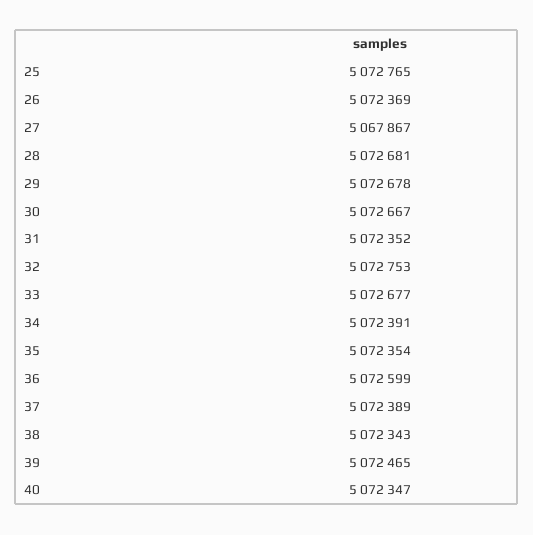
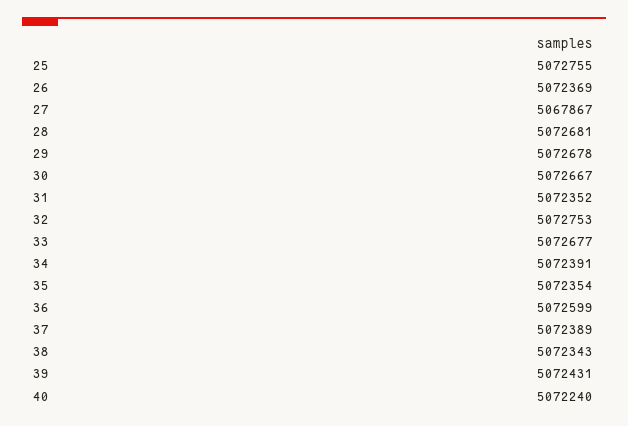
  {
-   "25": 5072765,
+   "25": 5072755,
    "26": 5072369,
    "27": 5067867,
    "28": 5072681,
    "29": 5072678,
    "30": 5072667,
    "31": 5072352,
    "32": 5072753,
    "33": 5072677,
    "34": 5072391,
    "35": 5072354,
    "36": 5072599,
    "37": 5072389,
    "38": 5072343,
-   "39": 5072465,
+   "39": 5072431,
-   "40": 5072347
+   "40": 5072240
  }

